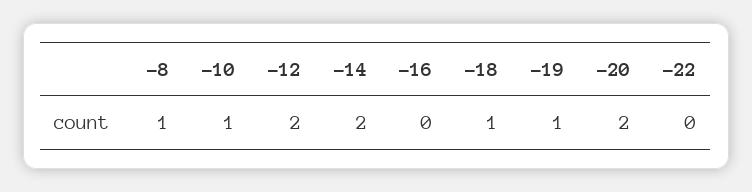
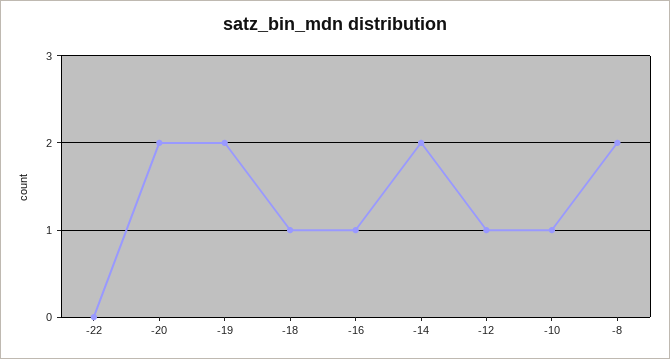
  {
-   "-8": 1,
+   "-8": 2,
    "-10": 1,
-   "-12": 2,
+   "-12": 1,
    "-14": 2,
-   "-16": 0,
+   "-16": 1,
    "-18": 1,
-   "-19": 1,
+   "-19": 2,
    "-20": 2,
    "-22": 0
  }

